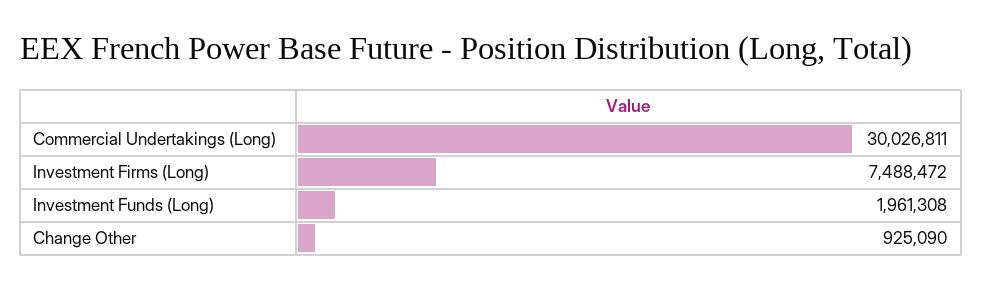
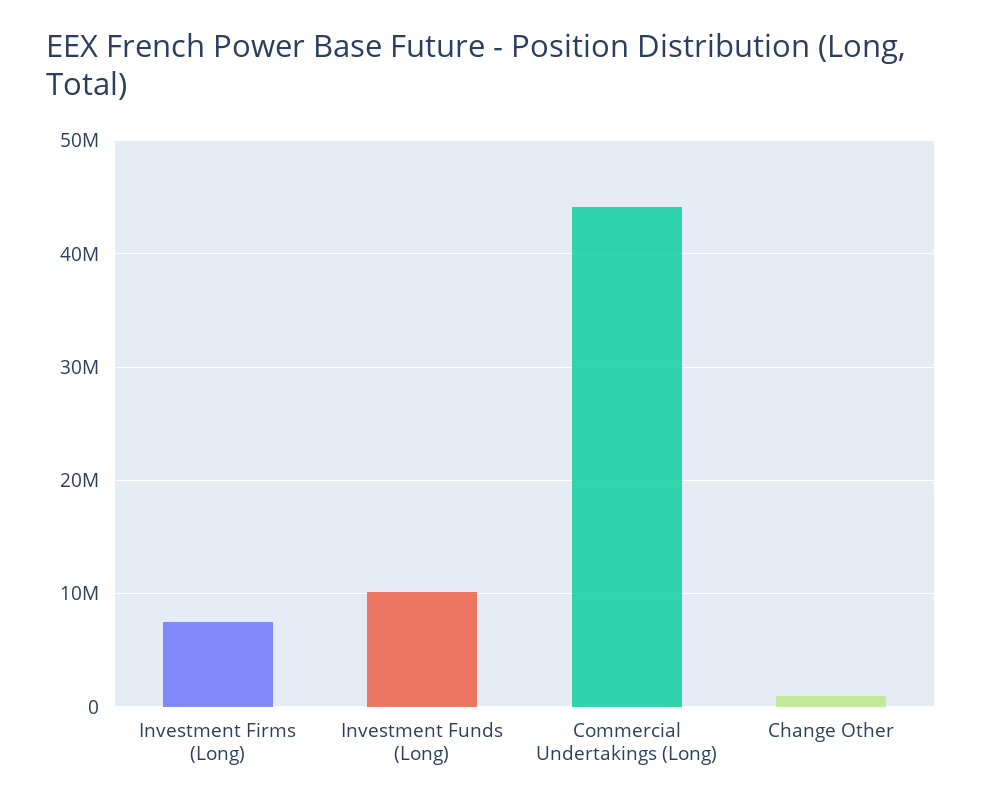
  {
-   "Commercial Undertakings (Long)": 30026811,
+   "Commercial Undertakings (Long)": 44000000,
    "Investment Firms (Long)": 7488472,
-   "Investment Funds (Long)": 1961308,
+   "Investment Funds (Long)": 10000000,
    "Change Other": 925090
  }

